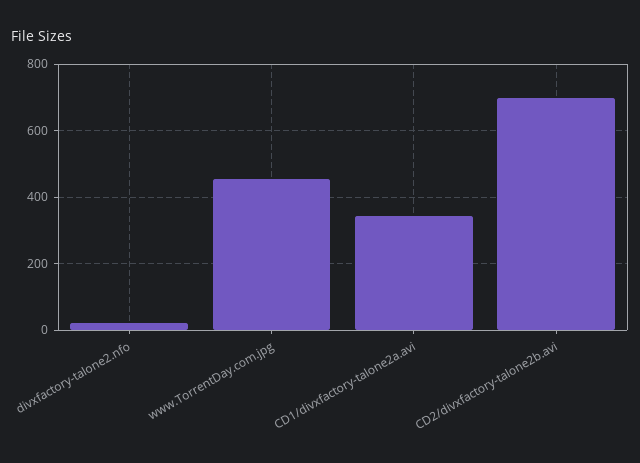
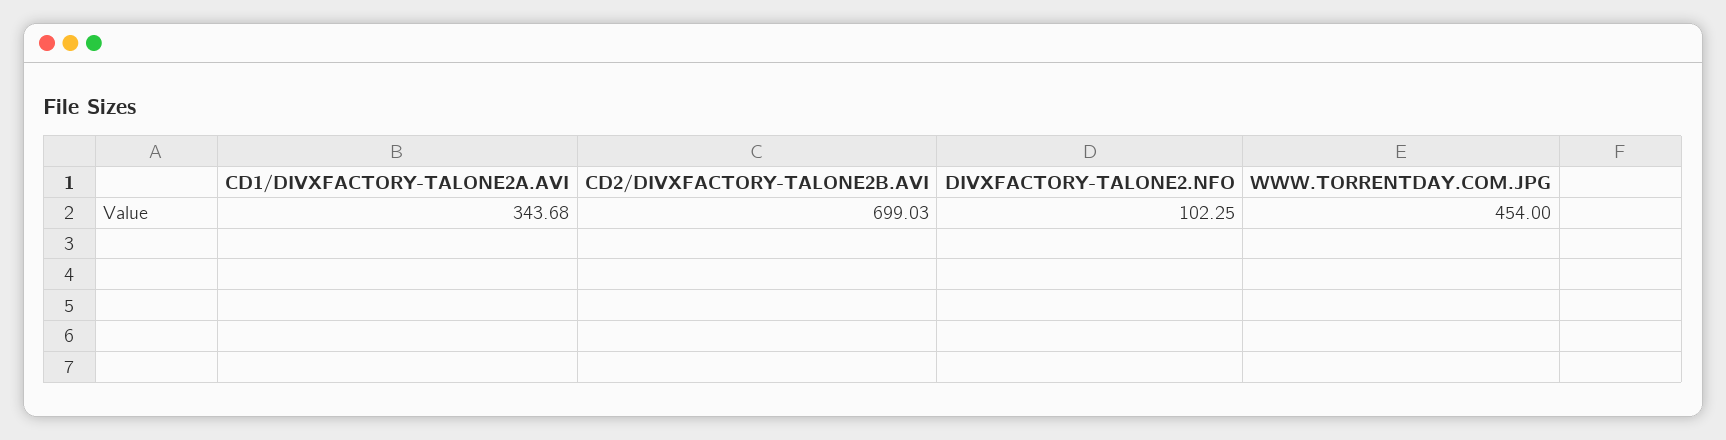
  {
-   "divxfactory-talone2.nfo": 20,
+   "divxfactory-talone2.nfo": 102.25,
    "www.TorrentDay.com.jpg": 454,
    "CD1/divxfactory-talone2a.avi": 343.68,
    "CD2/divxfactory-talone2b.avi": 699.03
  }

